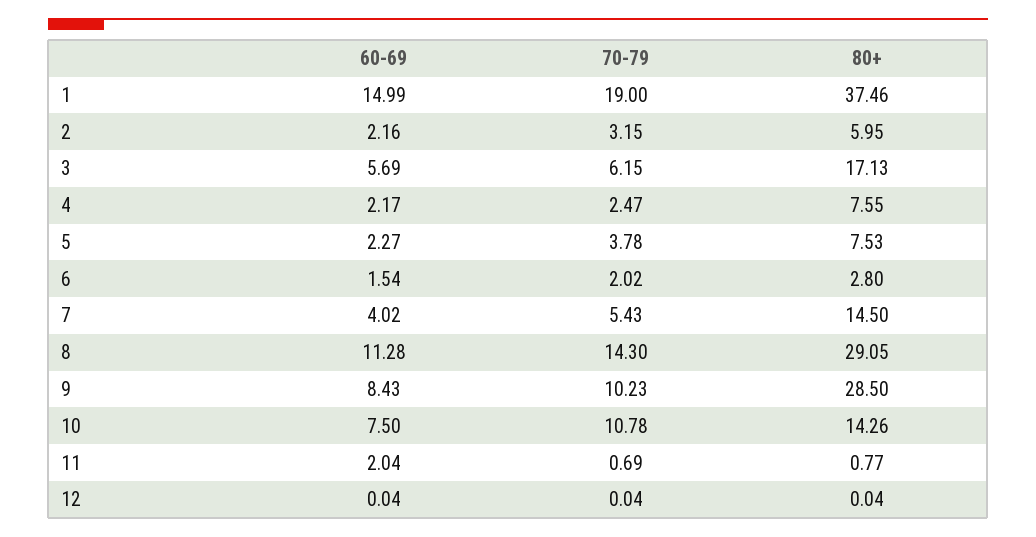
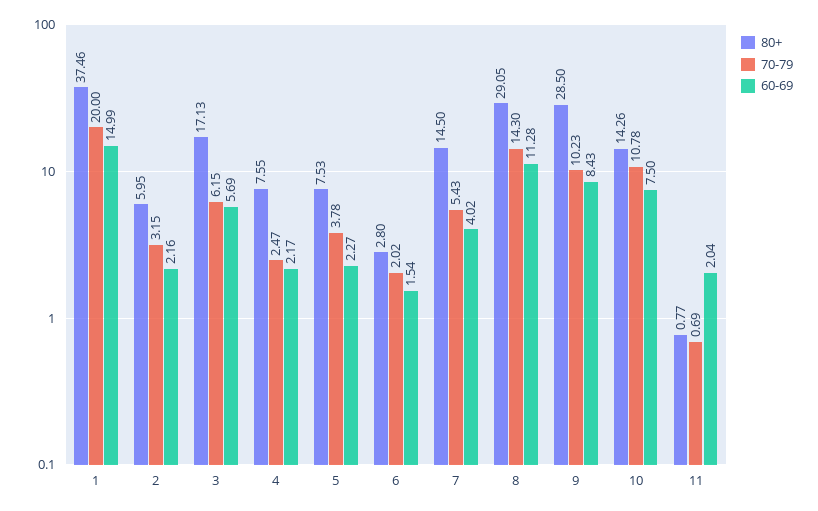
  {
    "60-69": {
      "1": 14.99,
      "2": 2.16,
      "3": 5.69,
      "4": 2.17,
      "5": 2.27,
      "6": 1.54,
      "7": 4.02,
      "8": 11.28,
      "9": 8.43,
      "10": 7.5,
-     "11": 2.04,
+     "11": 2.04
-     "12": 0.04
    },
    "70-79": {
-     "1": 19,
+     "1": 20,
      "2": 3.15,
      "3": 6.15,
      "4": 2.47,
      "5": 3.78,
      "6": 2.02,
      "7": 5.43,
      "8": 14.3,
      "9": 10.23,
      "10": 10.78,
-     "11": 0.69,
+     "11": 0.69
-     "12": 0.04
    },
    "80+": {
      "1": 37.46,
      "2": 5.95,
      "3": 17.13,
      "4": 7.55,
      "5": 7.53,
      "6": 2.8,
      "7": 14.5,
      "8": 29.05,
      "9": 28.5,
      "10": 14.26,
-     "11": 0.77,
+     "11": 0.77
-     "12": 0.04
    }
  }

